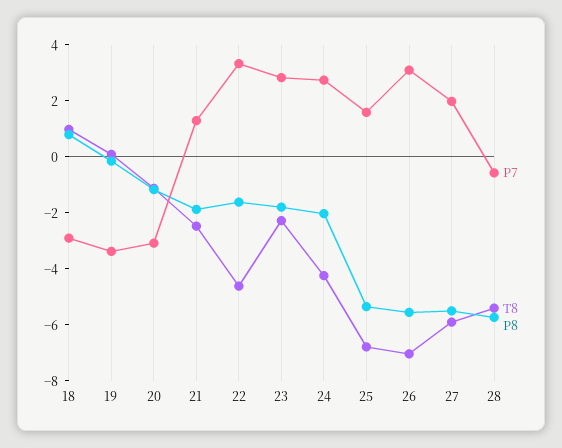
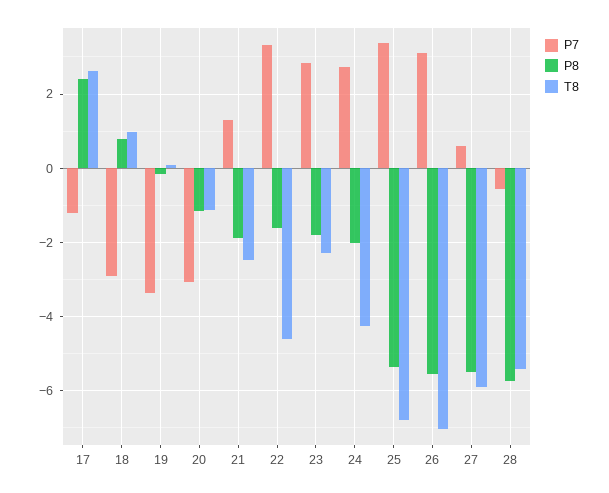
  {
    "P7": {
      "18": -2.8,
      "19": -3.4,
      "20": -3,
      "21": 1.2,
      "22": 3.4,
      "23": 2.8,
      "24": 2.8,
-     "25": 1.5,
+     "25": 3.4,
      "26": 3.2,
-     "27": 2,
+     "27": 0.6,
-     "28": -0.6
+     "28": -0.6,
+     "17": -1.2
    },
    "T8": {
      "18": 1,
      "19": 0,
      "20": -1.2,
      "21": -2.4,
      "22": -4.6,
      "23": -2.2,
      "24": -4.2,
      "25": -6.8,
      "26": -7,
      "27": -5.8,
-     "28": -5.4
+     "28": -5.4,
+     "17": 2.6
    },
    "P8": {
      "18": 0.8,
      "19": -0.2,
      "20": -1.2,
      "21": -1.8,
      "22": -1.6,
      "23": -1.8,
      "24": -2,
      "25": -5.4,
      "26": -5.6,
      "27": -5.6,
-     "28": -5.8
+     "28": -5.8,
+     "17": 2.4
    }
  }

